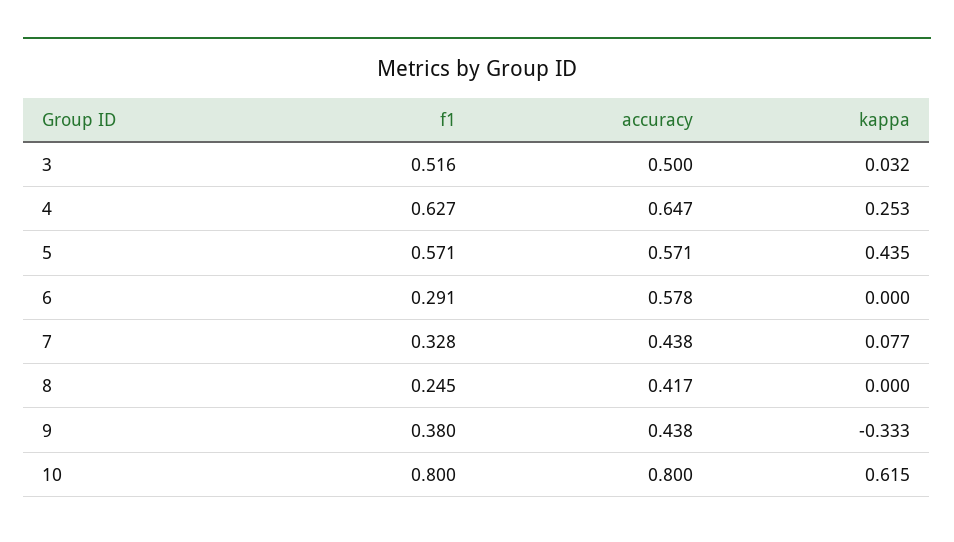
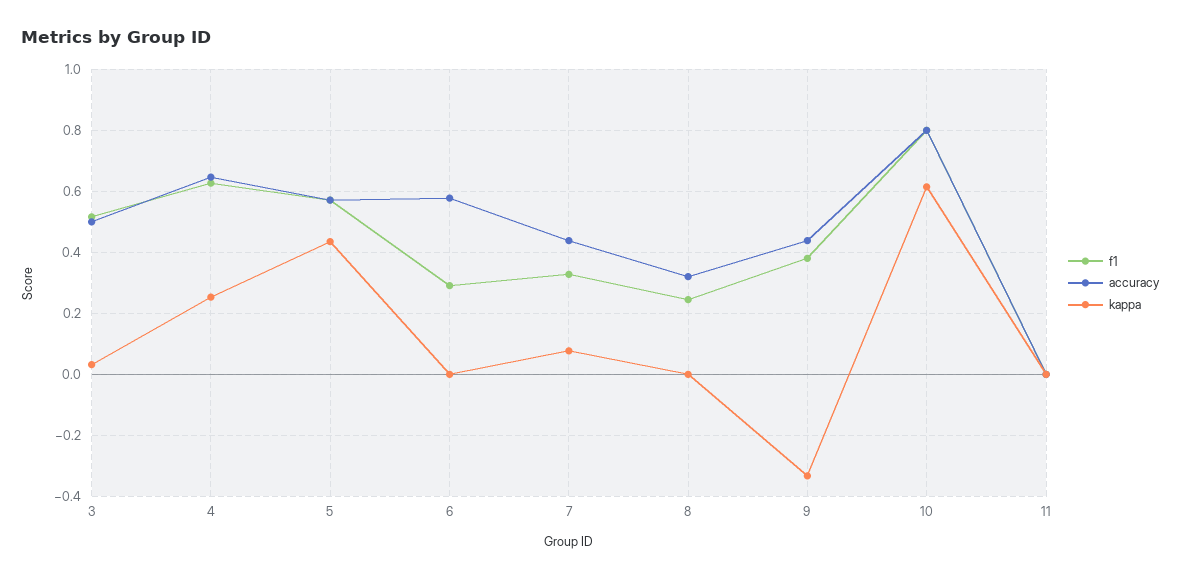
  {
    "f1": {
      "3": 0.516,
      "4": 0.627,
      "5": 0.571,
      "6": 0.291,
      "7": 0.328,
      "8": 0.245,
      "9": 0.38,
-     "10": 0.8
+     "10": 0.8,
+     "11": 0
    },
    "accuracy": {
      "3": 0.5,
      "4": 0.647,
      "5": 0.571,
      "6": 0.578,
      "7": 0.438,
-     "8": 0.417,
+     "8": 0.32,
      "9": 0.438,
-     "10": 0.8
+     "10": 0.8,
+     "11": 0
    },
    "kappa": {
      "3": 0.032,
      "4": 0.253,
      "5": 0.435,
      "6": 0,
      "7": 0.077,
      "8": 0,
      "9": -0.333,
-     "10": 0.615
+     "10": 0.615,
+     "11": 0
    }
  }

